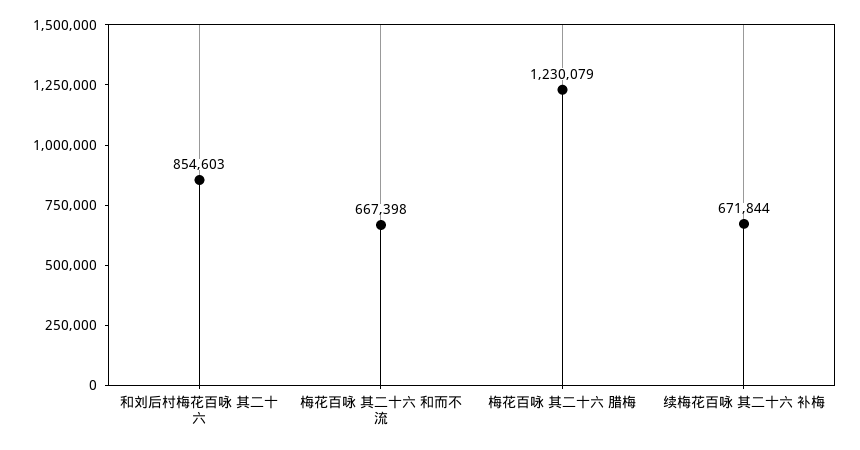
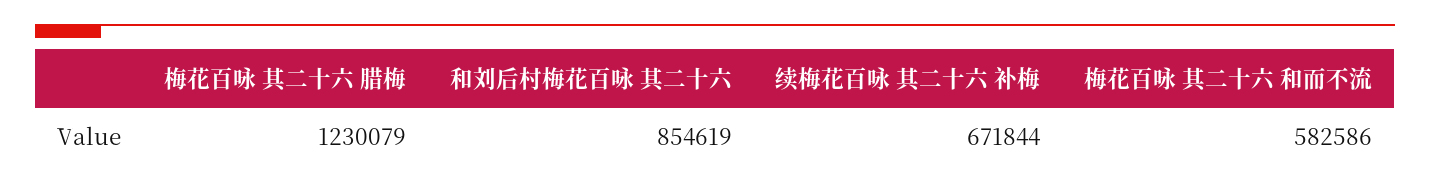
  {
-   "和刘后村梅花百咏 其二十六": 854603,
+   "和刘后村梅花百咏 其二十六": 854619,
-   "梅花百咏 其二十六 和而不流": 667398,
+   "梅花百咏 其二十六 和而不流": 582586,
    "梅花百咏 其二十六 腊梅": 1230079,
    "续梅花百咏 其二十六 补梅": 671844
  }

